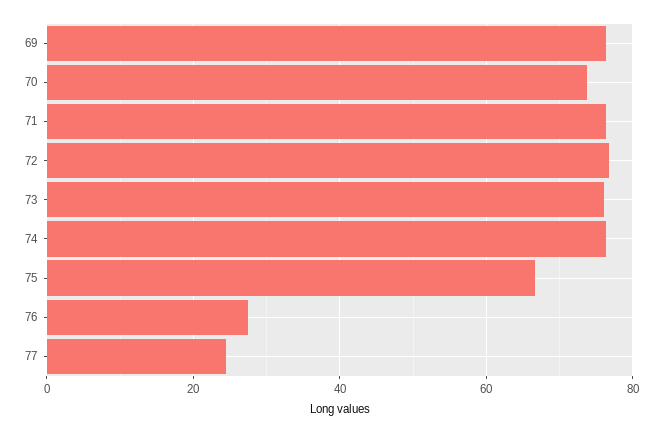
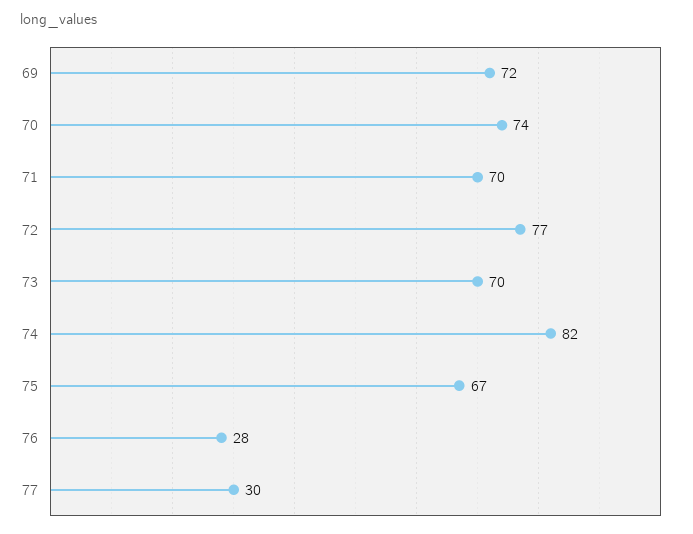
  {
-   "69": 76,
+   "69": 72,
    "70": 74,
-   "71": 76,
+   "71": 70,
    "72": 77,
-   "73": 76,
+   "73": 70,
-   "74": 76,
+   "74": 82,
    "75": 67,
    "76": 28,
-   "77": 24
+   "77": 30
  }

